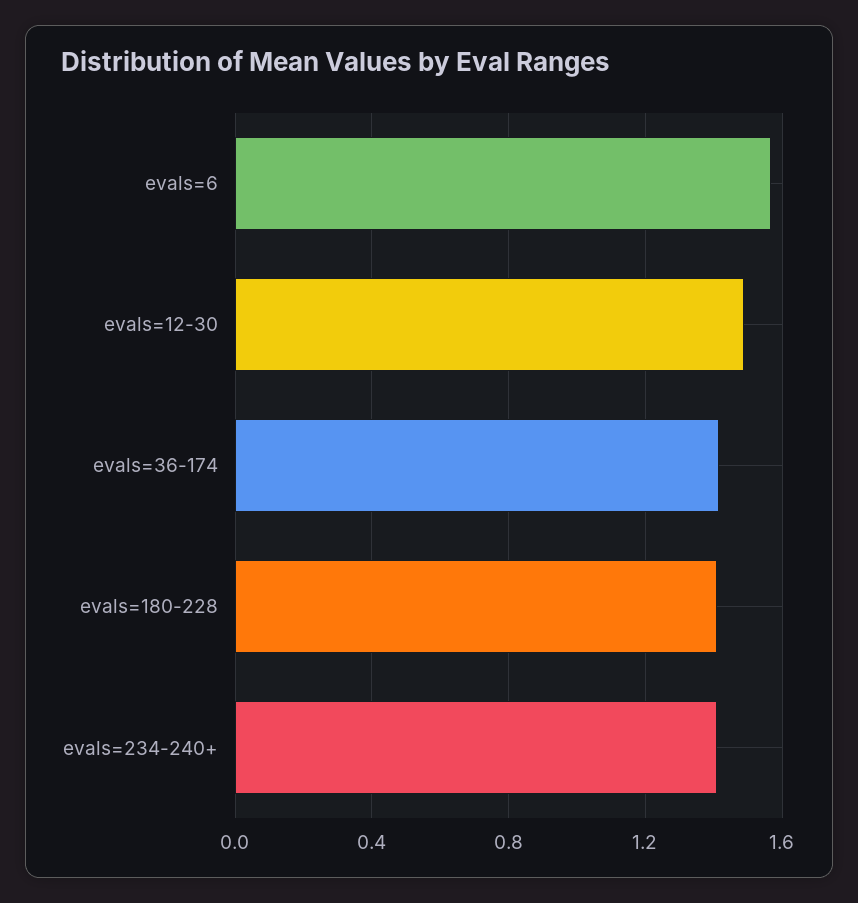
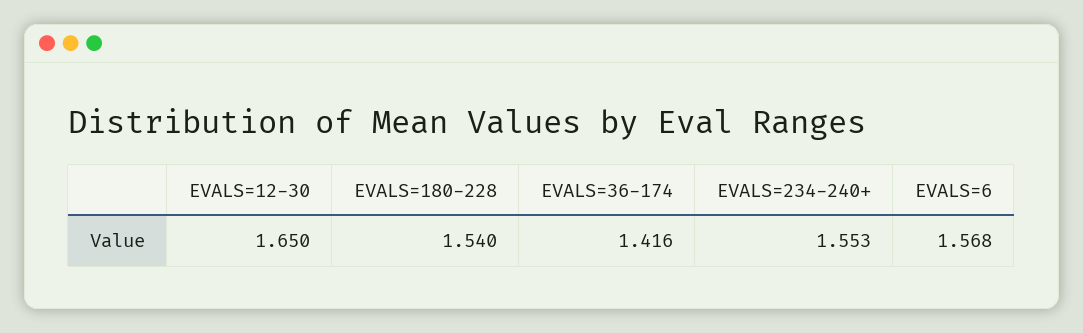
  {
    "evals=6": 1.568,
-   "evals=12-30": 1.5,
+   "evals=12-30": 1.65,
    "evals=36-174": 1.416,
-   "evals=180-228": 1.4,
+   "evals=180-228": 1.54,
-   "evals=234-240+": 1.4
+   "evals=234-240+": 1.553
  }

